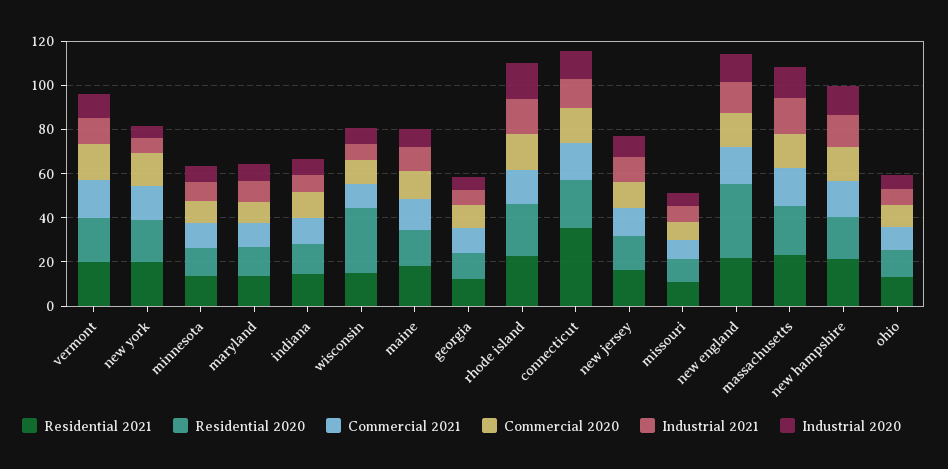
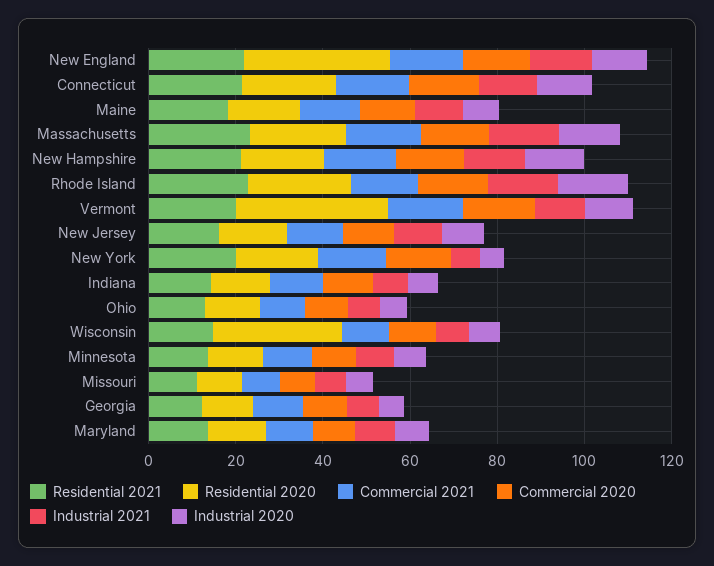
  {
    "Residential 2021": {
      "vermont": 20,
      "new york": 20,
      "minnesota": 15,
      "maryland": 15,
      "indiana": 15,
      "wisconsin": 15,
      "maine": 20,
      "georgia": 10,
      "rhode island": 25,
-     "connecticut": 35,
+     "connecticut": 20,
      "new jersey": 15,
      "missouri": 10,
      "new england": 20,
      "massachusetts": 25,
      "new hampshire": 20,
      "ohio": 15
    },
    "Residential 2020": {
-     "vermont": 20,
+     "vermont": 35,
      "new york": 20,
      "minnesota": 15,
      "maryland": 15,
      "indiana": 15,
      "wisconsin": 30,
      "maine": 15,
      "georgia": 10,
      "rhode island": 25,
      "connecticut": 20,
      "new jersey": 15,
      "missouri": 10,
      "new england": 35,
      "massachusetts": 20,
      "new hampshire": 20,
      "ohio": 15
    },
    "Commercial 2021": {
      "vermont": 15,
      "new york": 15,
      "minnesota": 10,
      "maryland": 10,
      "indiana": 10,
      "wisconsin": 10,
      "maine": 15,
      "georgia": 10,
      "rhode island": 15,
      "connecticut": 15,
      "new jersey": 15,
      "missouri": 10,
      "new england": 15,
      "massachusetts": 15,
      "new hampshire": 15,
      "ohio": 10
    },
    "Commercial 2020": {
      "vermont": 15,
      "new york": 15,
      "minnesota": 10,
      "maryland": 10,
      "indiana": 10,
      "wisconsin": 10,
      "maine": 15,
      "georgia": 10,
      "rhode island": 15,
      "connecticut": 15,
      "new jersey": 10,
      "missouri": 10,
      "new england": 15,
      "massachusetts": 15,
      "new hampshire": 15,
      "ohio": 10
    },
    "Industrial 2021": {
      "vermont": 10,
      "new york": 5,
      "minnesota": 10,
      "maryland": 10,
      "indiana": 10,
      "wisconsin": 10,
      "maine": 10,
      "georgia": 5,
      "rhode island": 15,
      "connecticut": 15,
      "new jersey": 10,
      "missouri": 5,
      "new england": 15,
      "massachusetts": 15,
      "new hampshire": 15,
      "ohio": 5
    },
    "Industrial 2020": {
      "vermont": 10,
      "new york": 5,
      "minnesota": 5,
      "maryland": 10,
      "indiana": 5,
      "wisconsin": 5,
      "maine": 10,
      "georgia": 5,
      "rhode island": 15,
      "connecticut": 15,
      "new jersey": 10,
      "missouri": 5,
      "new england": 15,
      "massachusetts": 15,
      "new hampshire": 15,
      "ohio": 5
    }
  }

